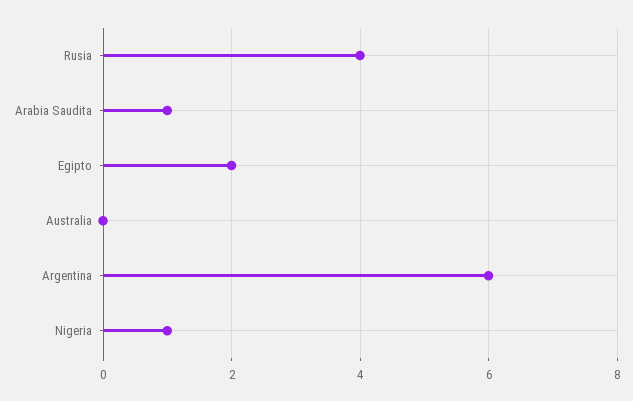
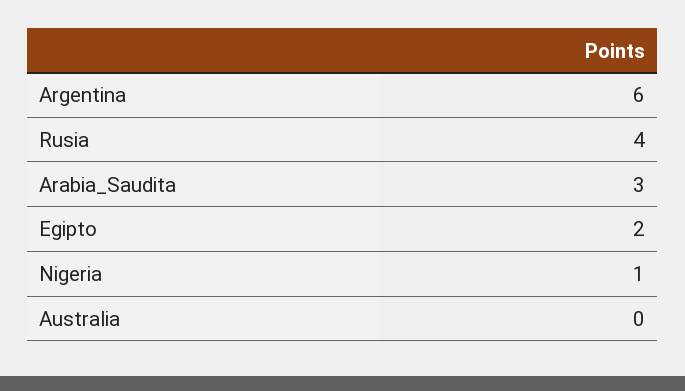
  {
    "Rusia": 4,
-   "Arabia Saudita": 1,
+   "Arabia Saudita": 3,
    "Egipto": 2,
    "Australia": 0,
    "Argentina": 6,
    "Nigeria": 1
  }

